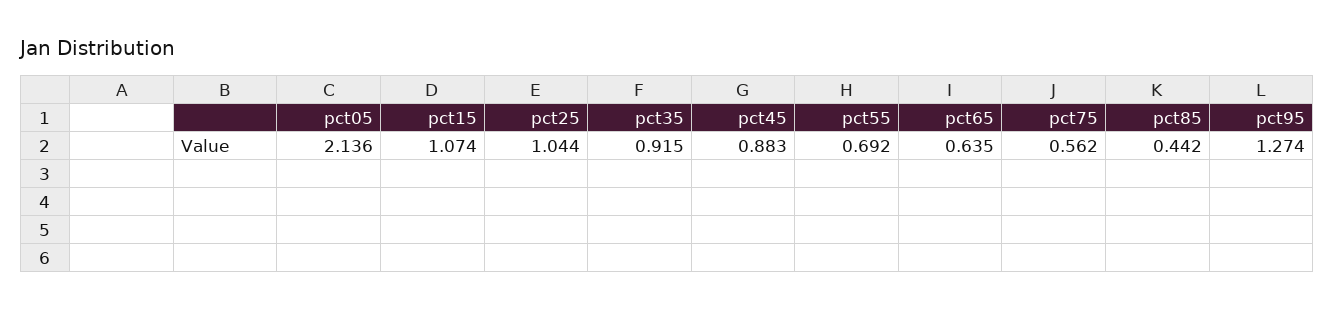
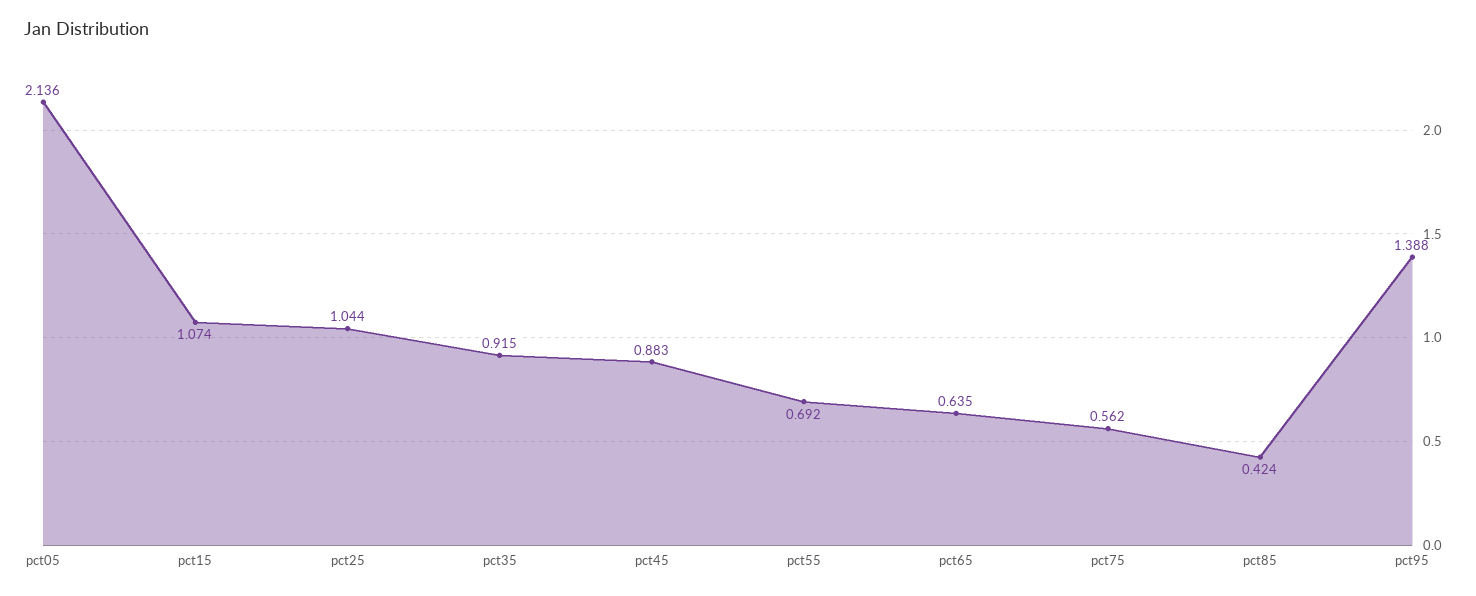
  {
    "pct05": 2.136,
    "pct15": 1.074,
    "pct25": 1.044,
    "pct35": 0.915,
    "pct45": 0.883,
    "pct55": 0.692,
    "pct65": 0.635,
    "pct75": 0.562,
-   "pct85": 0.442,
+   "pct85": 0.424,
-   "pct95": 1.274
+   "pct95": 1.388
  }

